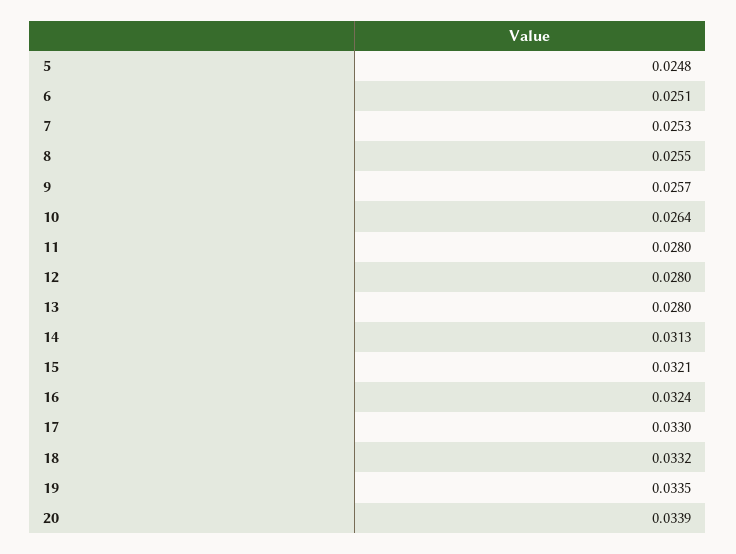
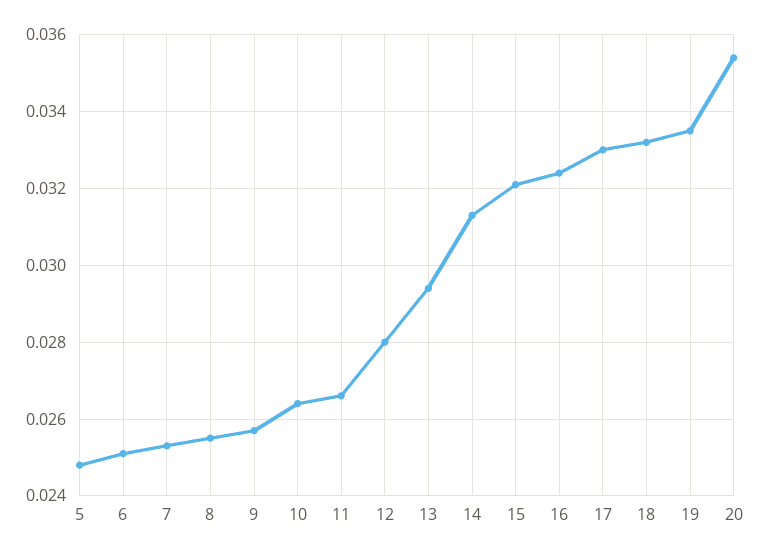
  {
    "5": 0.0248,
    "6": 0.0251,
    "7": 0.0253,
    "8": 0.0255,
    "9": 0.0257,
    "10": 0.0264,
-   "11": 0.028,
+   "11": 0.0265,
    "12": 0.028,
-   "13": 0.028,
+   "13": 0.0295,
    "14": 0.0313,
    "15": 0.0321,
    "16": 0.0324,
    "17": 0.033,
    "18": 0.0332,
    "19": 0.0335,
-   "20": 0.0339
+   "20": 0.0355
  }

